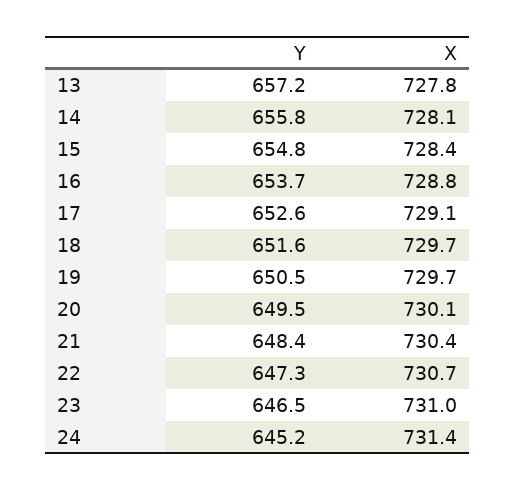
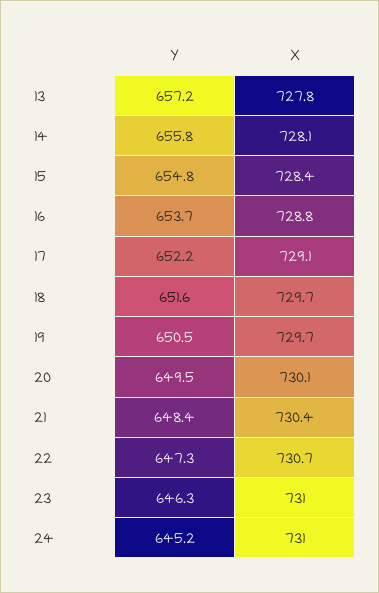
  {
    "Y": {
      "13": 657.2,
      "14": 655.8,
      "15": 654.8,
      "16": 653.7,
-     "17": 652.6,
+     "17": 652.2,
      "18": 651.6,
      "19": 650.5,
      "20": 649.5,
      "21": 648.4,
      "22": 647.3,
-     "23": 646.5,
+     "23": 646.3,
      "24": 645.2
    },
    "X": {
      "13": 727.8,
      "14": 728.1,
      "15": 728.4,
      "16": 728.8,
      "17": 729.1,
      "18": 729.7,
      "19": 729.7,
      "20": 730.1,
      "21": 730.4,
      "22": 730.7,
      "23": 731,
-     "24": 731.4
+     "24": 731
    }
  }

